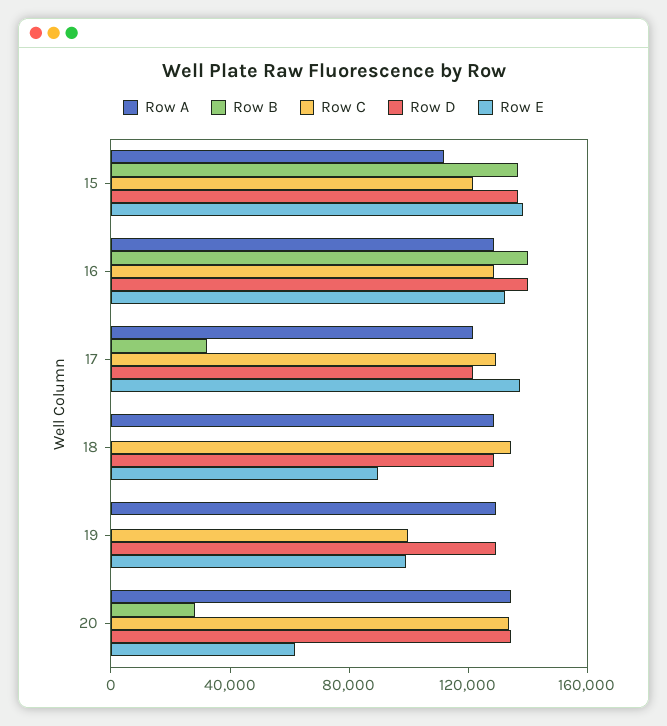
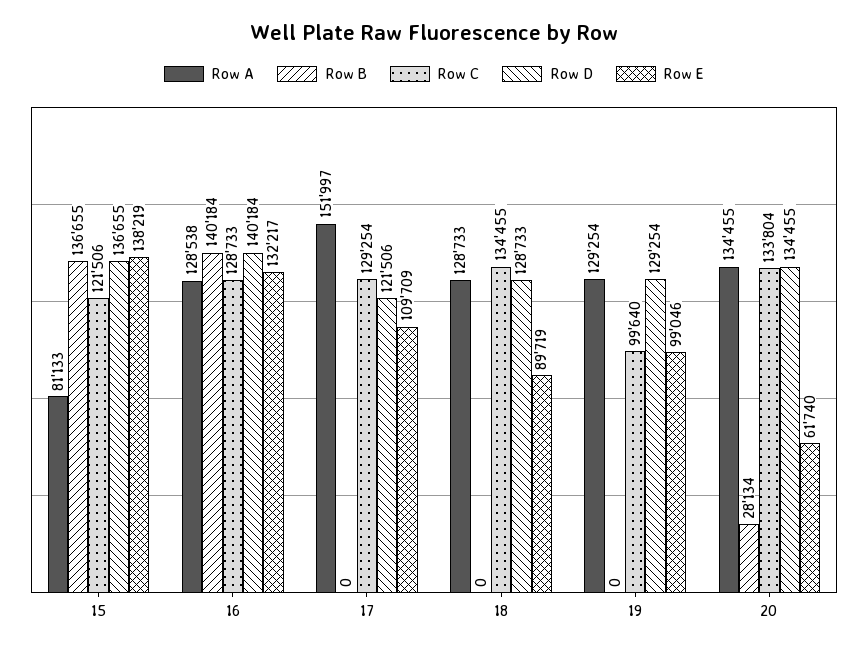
  {
    "Row A": {
-     "15": 110000,
+     "15": 81133,
      "16": 128538,
-     "17": 120000,
+     "17": 151997,
      "18": 128733,
      "19": 129254,
      "20": 134455
    },
    "Row B": {
      "15": 136655,
      "16": 140184,
-     "17": 30000,
+     "17": 0,
      "18": 0,
      "19": 0,
      "20": 28134
    },
    "Row C": {
      "15": 121506,
      "16": 128733,
      "17": 129254,
      "18": 134455,
      "19": 99640,
      "20": 133804
    },
    "Row D": {
      "15": 136655,
      "16": 140184,
      "17": 121506,
      "18": 128733,
      "19": 129254,
      "20": 134455
    },
    "Row E": {
      "15": 138219,
      "16": 132217,
-     "17": 140000,
+     "17": 109709,
      "18": 89719,
      "19": 99046,
      "20": 61740
    }
  }

